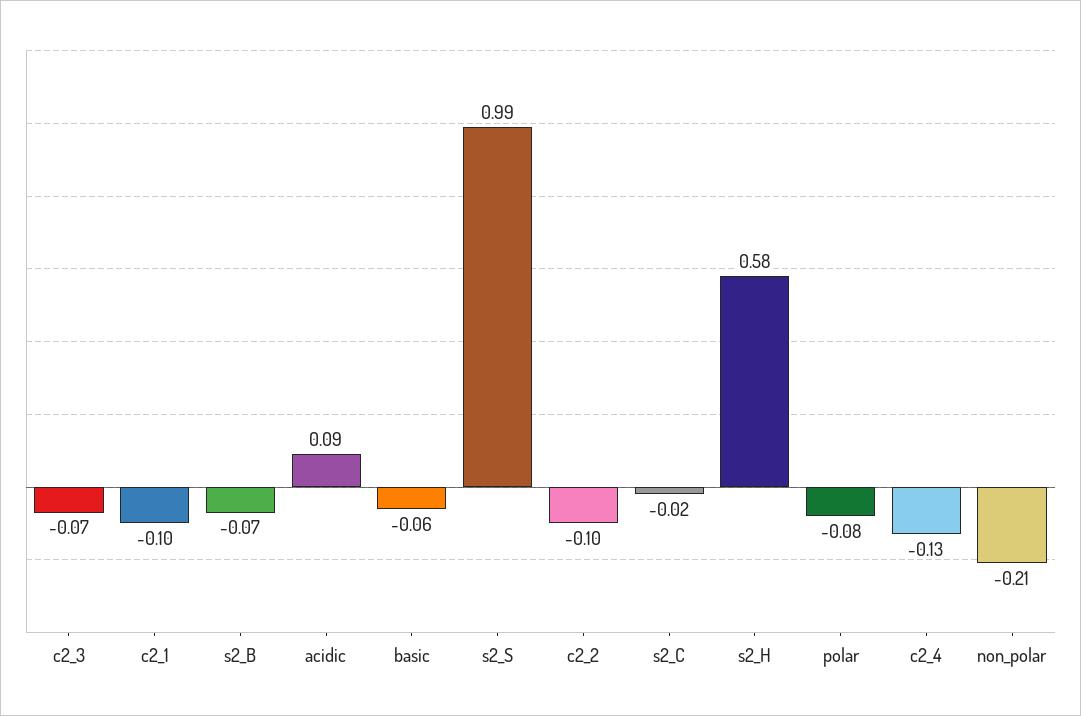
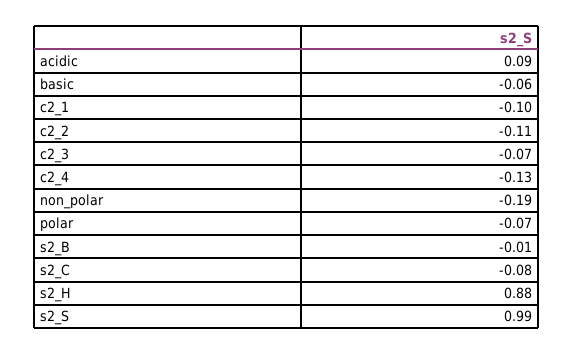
  {
    "c2_3": -0.07,
    "c2_1": -0.1,
-   "s2_B": -0.07,
+   "s2_B": -0.01,
    "acidic": 0.09,
    "basic": -0.06,
    "s2_S": 0.99,
-   "c2_2": -0.1,
+   "c2_2": -0.11,
-   "s2_C": -0.02,
+   "s2_C": -0.08,
-   "s2_H": 0.58,
+   "s2_H": 0.88,
-   "polar": -0.08,
+   "polar": -0.07,
    "c2_4": -0.13,
-   "non_polar": -0.21
+   "non_polar": -0.19
  }

